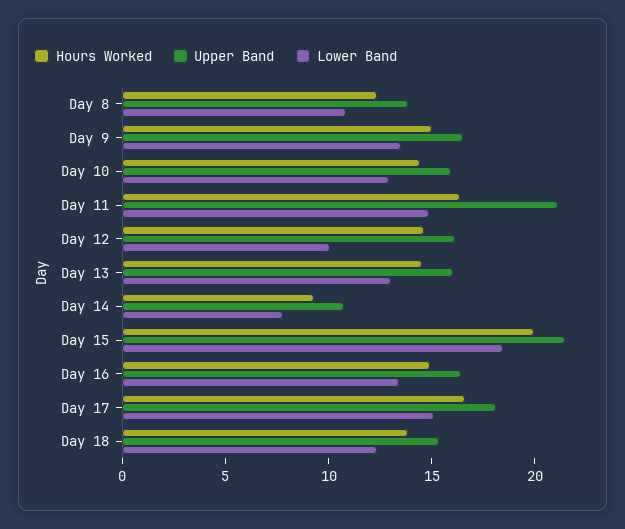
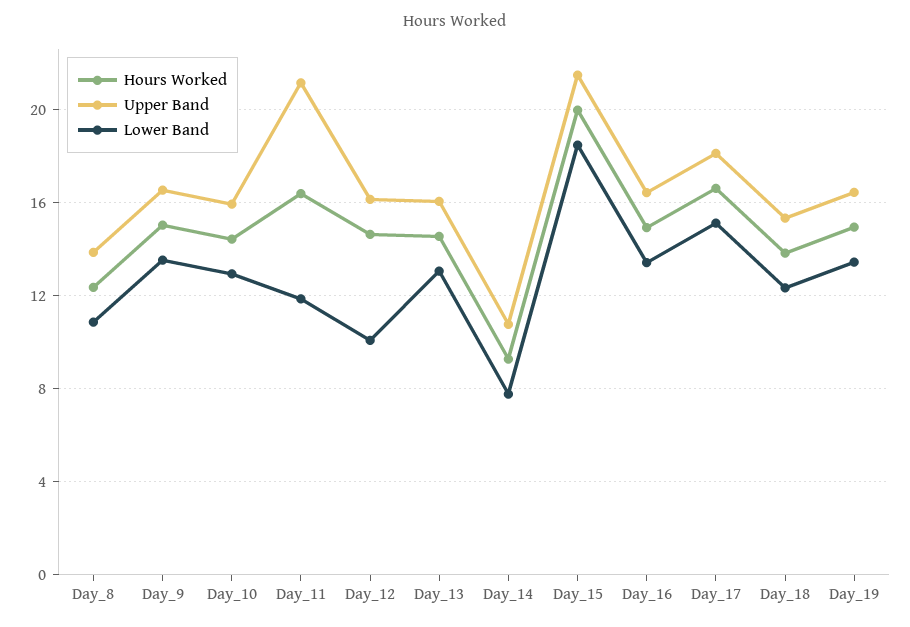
  {
    "Hours Worked": {
      "Day 8": 12.5,
      "Day 9": 15,
      "Day 10": 14.5,
      "Day 11": 16.5,
      "Day 12": 14.5,
      "Day 13": 14.5,
      "Day 14": 9.5,
      "Day 15": 20,
      "Day 16": 15,
      "Day 17": 16.5,
-     "Day 18": 14
+     "Day 18": 14,
+     "Day_19": 15
    },
    "Upper Band": {
      "Day 8": 14,
      "Day 9": 16.5,
      "Day 10": 16,
      "Day 11": 21,
      "Day 12": 16,
      "Day 13": 16,
      "Day 14": 11,
      "Day 15": 21.5,
      "Day 16": 16.5,
      "Day 17": 18,
-     "Day 18": 15.5
+     "Day 18": 15.5,
+     "Day_19": 16.5
    },
    "Lower Band": {
      "Day 8": 11,
      "Day 9": 13.5,
      "Day 10": 13,
-     "Day 11": 15,
+     "Day 11": 12,
      "Day 12": 10,
      "Day 13": 13,
      "Day 14": 8,
      "Day 15": 18.5,
      "Day 16": 13.5,
      "Day 17": 15,
-     "Day 18": 12.5
+     "Day 18": 12.5,
+     "Day_19": 13.5
    }
  }

